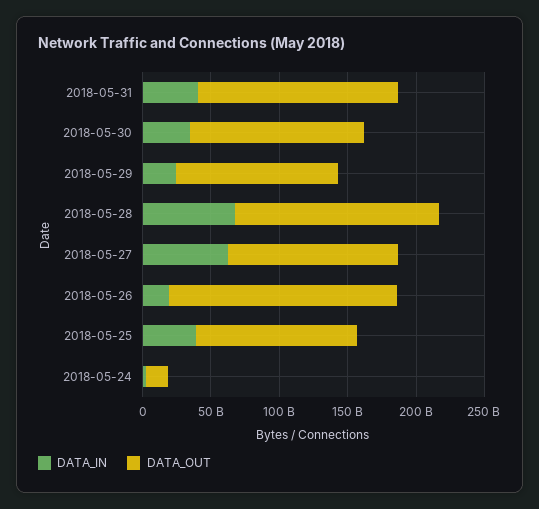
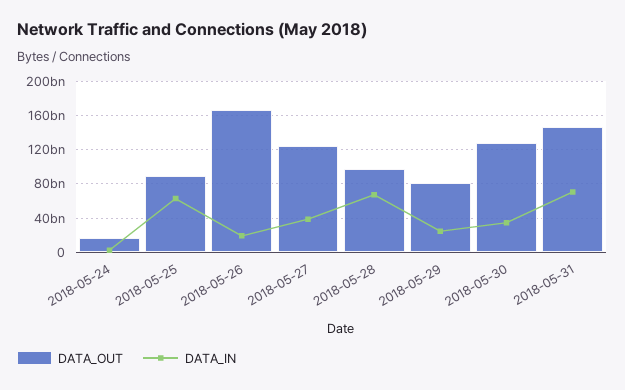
  {
    "DATA_IN": {
-     "2018-05-31": 40000000000,
+     "2018-05-31": 70000000000,
      "2018-05-30": 30000000000,
      "2018-05-29": 20000000000,
      "2018-05-28": 70000000000,
-     "2018-05-27": 60000000000,
+     "2018-05-27": 40000000000,
      "2018-05-26": 20000000000,
-     "2018-05-25": 40000000000,
+     "2018-05-25": 60000000000,
      "2018-05-24": 0
    },
    "DATA_OUT": {
      "2018-05-31": 150000000000,
      "2018-05-30": 130000000000,
-     "2018-05-29": 120000000000,
+     "2018-05-29": 80000000000,
-     "2018-05-28": 150000000000,
+     "2018-05-28": 100000000000,
      "2018-05-27": 120000000000,
      "2018-05-26": 170000000000,
-     "2018-05-25": 120000000000,
+     "2018-05-25": 90000000000,
      "2018-05-24": 20000000000
    }
  }

